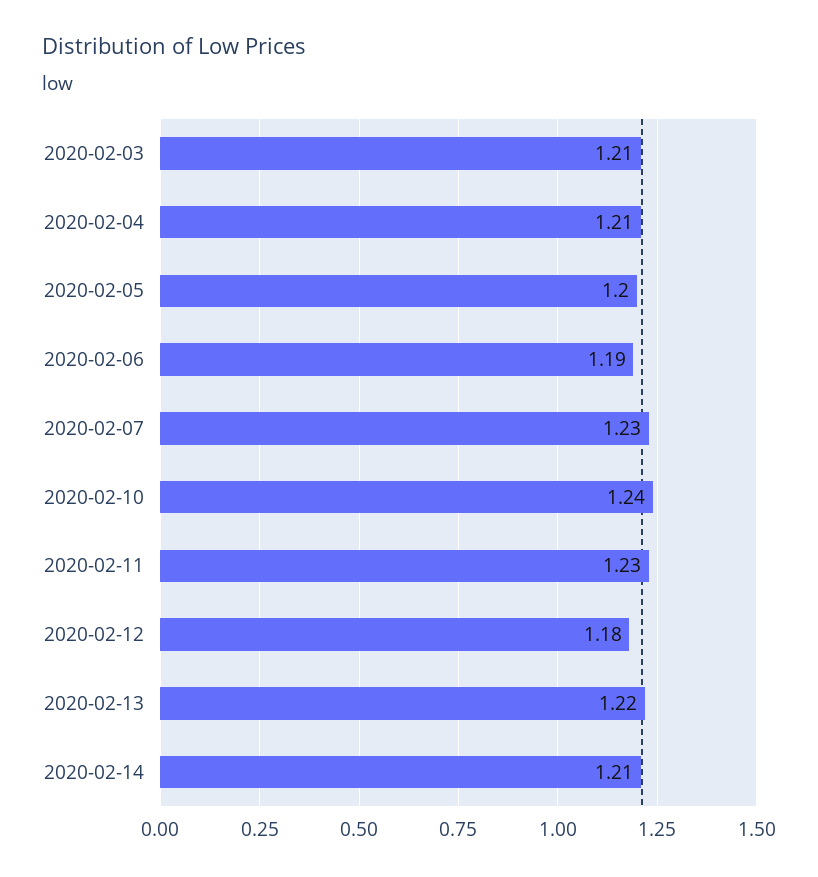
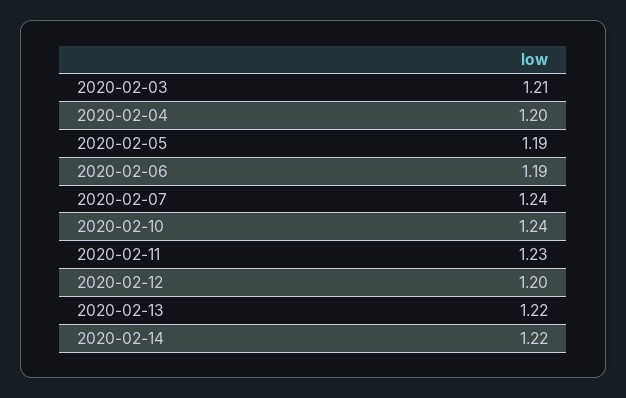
  {
    "2020-02-03": 1.21,
-   "2020-02-04": 1.21,
+   "2020-02-04": 1.2,
-   "2020-02-05": 1.2,
+   "2020-02-05": 1.19,
    "2020-02-06": 1.19,
-   "2020-02-07": 1.23,
+   "2020-02-07": 1.24,
    "2020-02-10": 1.24,
    "2020-02-11": 1.23,
-   "2020-02-12": 1.18,
+   "2020-02-12": 1.2,
    "2020-02-13": 1.22,
-   "2020-02-14": 1.21
+   "2020-02-14": 1.22
  }

